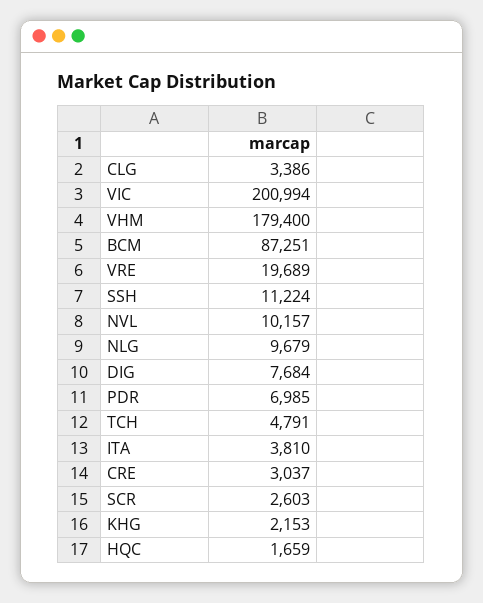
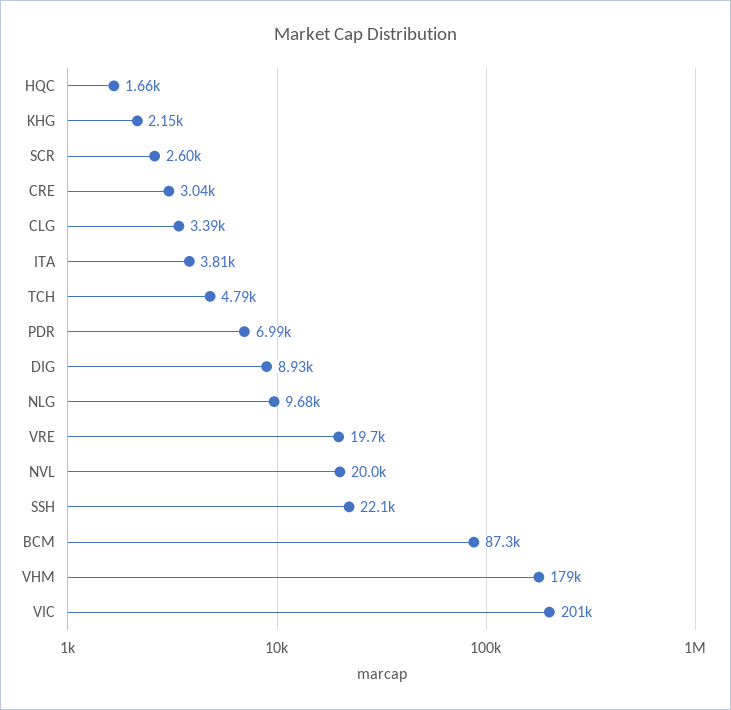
  {
    "CLG": 3386,
    "VIC": 200994,
    "VHM": 179400,
    "BCM": 87251,
    "VRE": 19689,
-   "SSH": 11224,
+   "SSH": 22100,
-   "NVL": 10157,
+   "NVL": 20000,
    "NLG": 9679,
-   "DIG": 7684,
+   "DIG": 8930,
    "PDR": 6985,
    "TCH": 4791,
    "ITA": 3810,
    "CRE": 3037,
    "SCR": 2603,
    "KHG": 2153,
    "HQC": 1659
  }

